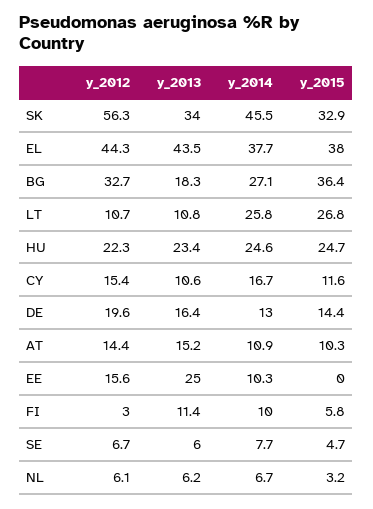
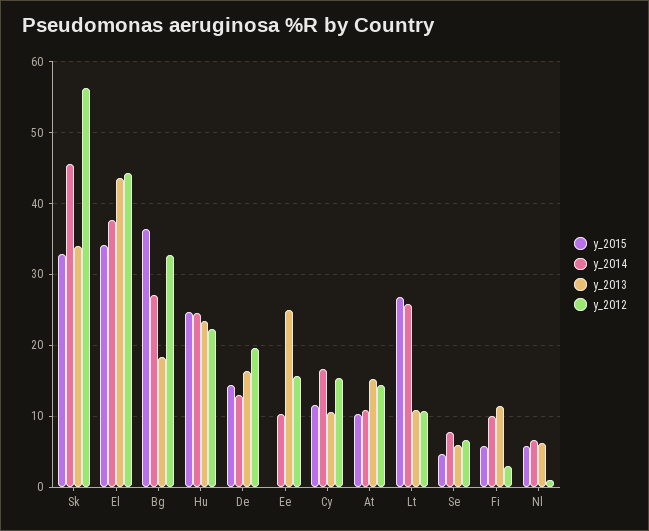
  {
    "y_2012": {
      "SK": 56.3,
      "EL": 44.3,
      "BG": 32.7,
      "LT": 10.7,
      "HU": 22.3,
      "CY": 15.4,
      "DE": 19.6,
      "AT": 14.4,
      "EE": 15.6,
      "FI": 3,
      "SE": 6.7,
-     "NL": 6.1
+     "NL": 1
    },
    "y_2013": {
      "SK": 34,
      "EL": 43.5,
      "BG": 18.3,
      "LT": 10.8,
      "HU": 23.4,
      "CY": 10.6,
      "DE": 16.4,
      "AT": 15.2,
      "EE": 25,
      "FI": 11.4,
      "SE": 6,
      "NL": 6.2
    },
    "y_2014": {
      "SK": 45.5,
      "EL": 37.7,
      "BG": 27.1,
      "LT": 25.8,
      "HU": 24.6,
      "CY": 16.7,
      "DE": 13,
      "AT": 10.9,
      "EE": 10.3,
      "FI": 10,
      "SE": 7.7,
      "NL": 6.7
    },
    "y_2015": {
      "SK": 32.9,
-     "EL": 38,
+     "EL": 34,
      "BG": 36.4,
      "LT": 26.8,
      "HU": 24.7,
      "CY": 11.6,
      "DE": 14.4,
      "AT": 10.3,
      "EE": 0,
      "FI": 5.8,
      "SE": 4.7,
-     "NL": 3.2
+     "NL": 6
    }
  }

